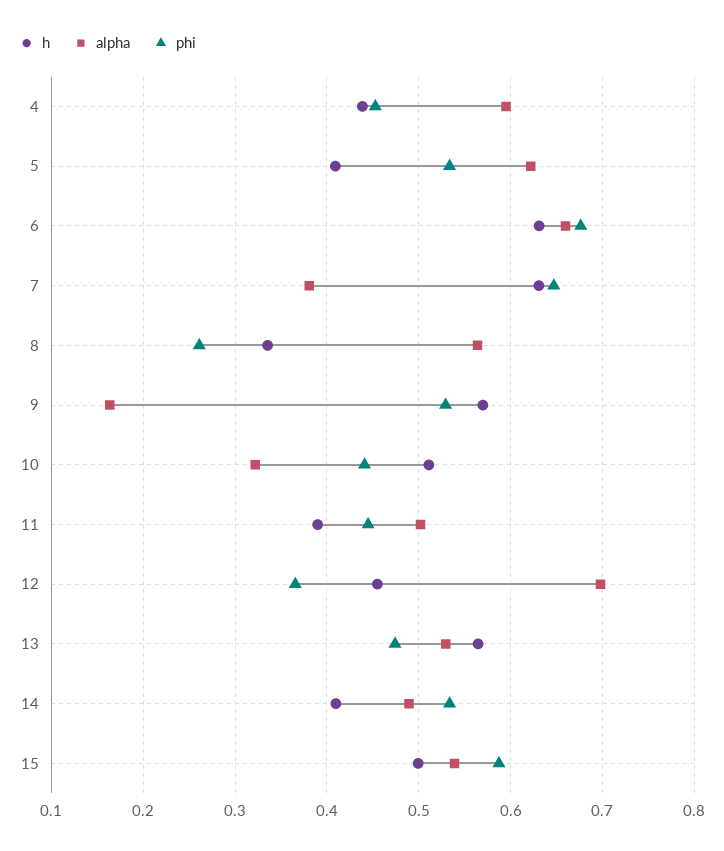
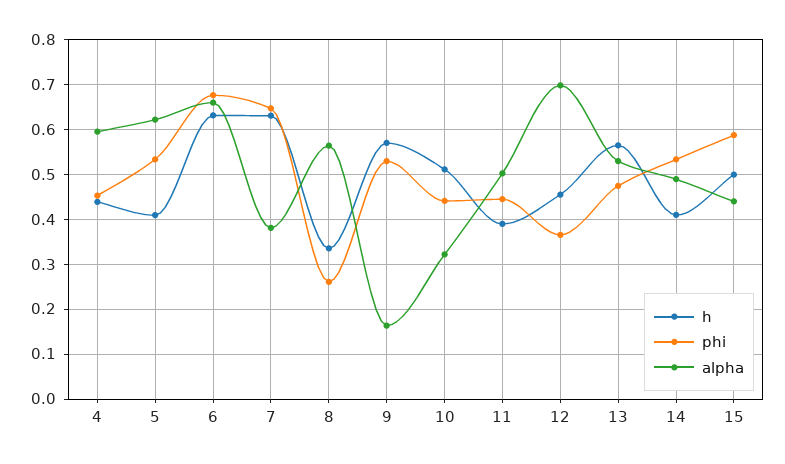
  {
    "h": {
      "4": 0.44,
      "5": 0.41,
      "6": 0.63,
      "7": 0.63,
      "8": 0.34,
      "9": 0.57,
      "10": 0.51,
      "11": 0.39,
      "12": 0.46,
      "13": 0.56,
      "14": 0.41,
      "15": 0.5
    },
    "alpha": {
      "4": 0.6,
      "5": 0.62,
      "6": 0.66,
      "7": 0.38,
      "8": 0.56,
      "9": 0.16,
      "10": 0.32,
      "11": 0.5,
      "12": 0.7,
      "13": 0.53,
      "14": 0.49,
-     "15": 0.54
+     "15": 0.44
    },
    "phi": {
      "4": 0.45,
      "5": 0.53,
      "6": 0.68,
      "7": 0.65,
      "8": 0.26,
      "9": 0.53,
      "10": 0.44,
      "11": 0.44,
      "12": 0.37,
      "13": 0.47,
      "14": 0.53,
      "15": 0.59
    }
  }

